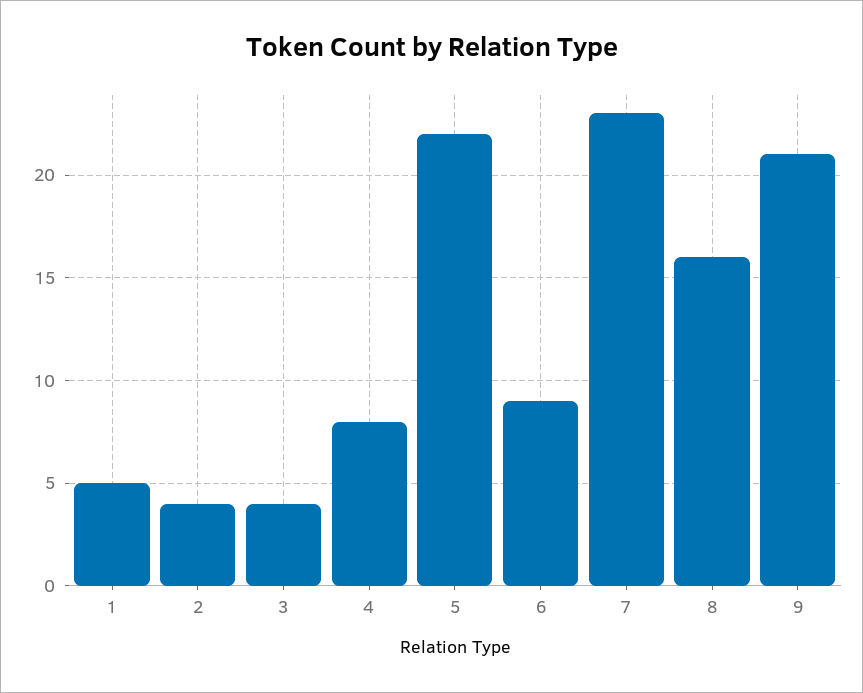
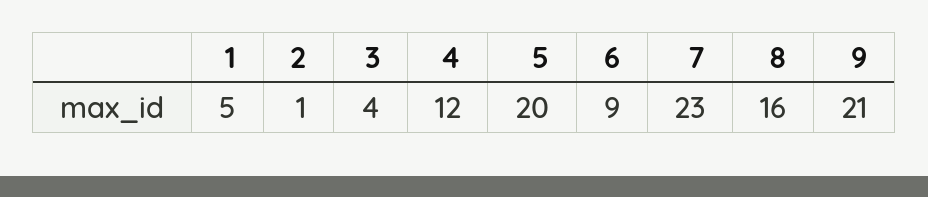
  {
    "1": 5,
-   "2": 4,
+   "2": 1,
    "3": 4,
-   "4": 8,
+   "4": 12,
-   "5": 22,
+   "5": 20,
    "6": 9,
    "7": 23,
    "8": 16,
    "9": 21
  }

